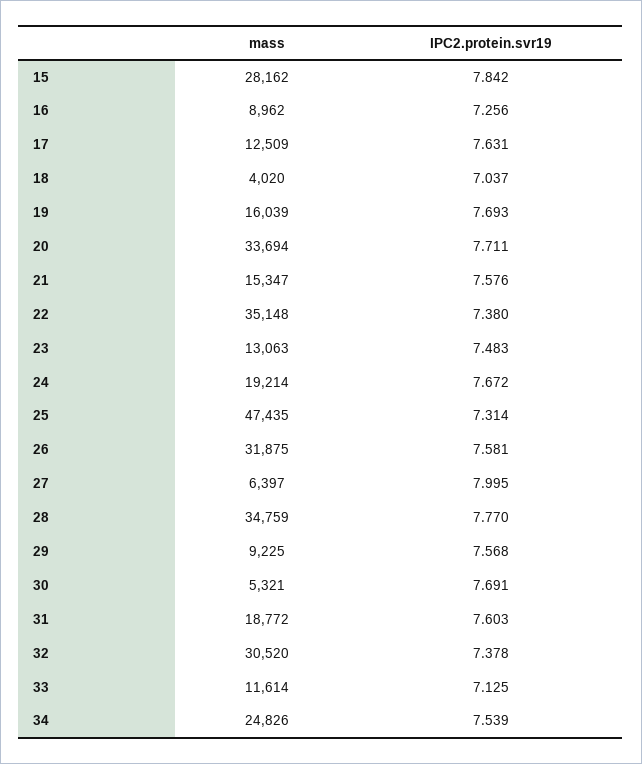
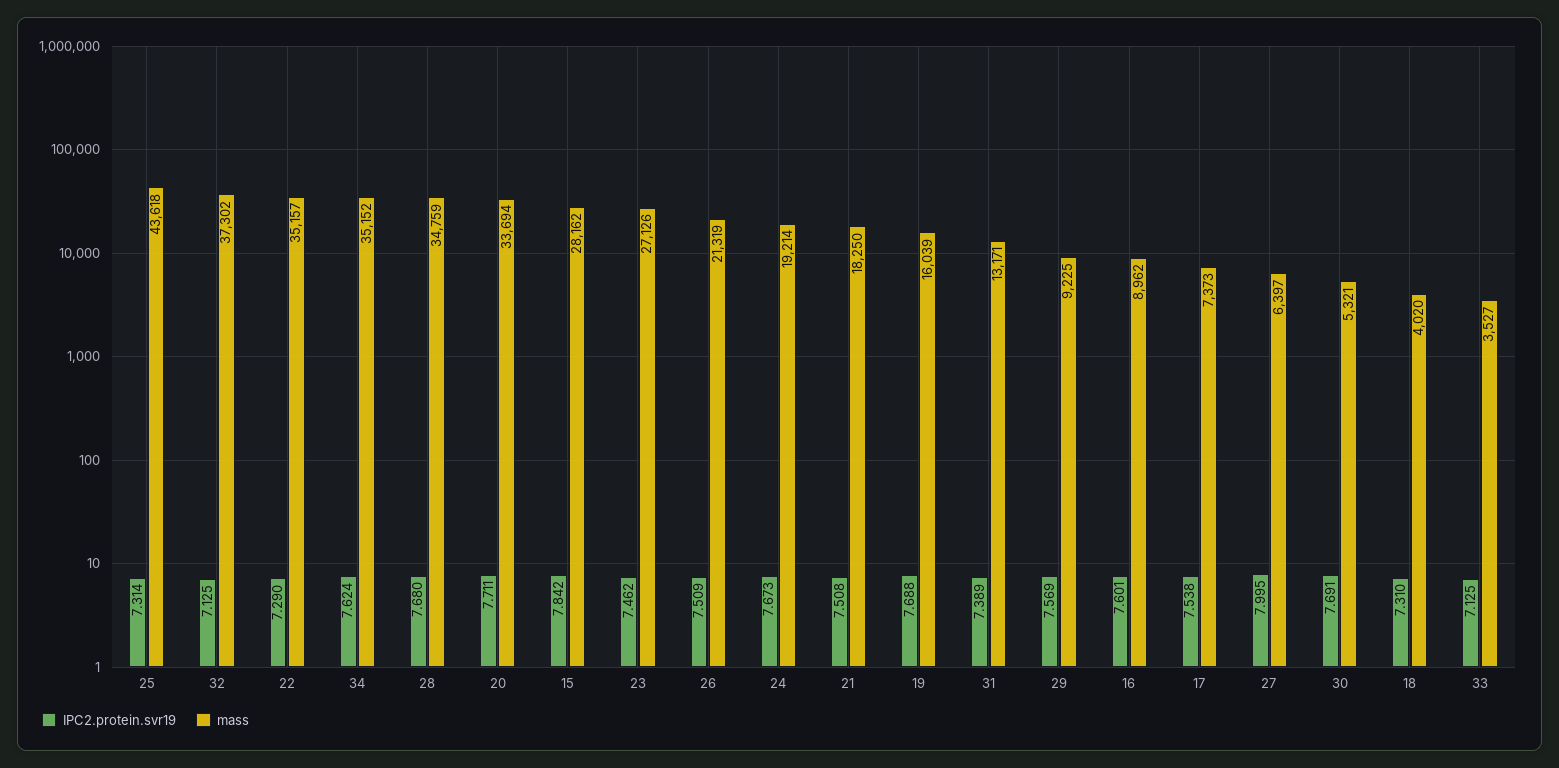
  {
    "mass": {
      "15": 28162,
      "16": 8962,
-     "17": 12509,
+     "17": 7373,
      "18": 4020,
      "19": 16039,
      "20": 33694,
-     "21": 15347,
+     "21": 18250,
-     "22": 35148,
+     "22": 35157,
-     "23": 13063,
+     "23": 27126,
      "24": 19214,
-     "25": 47435,
+     "25": 43618,
-     "26": 31875,
+     "26": 21319,
      "27": 6397,
      "28": 34759,
      "29": 9225,
      "30": 5321,
-     "31": 18772,
+     "31": 13171,
-     "32": 30520,
+     "32": 37302,
-     "33": 11614,
+     "33": 3527,
-     "34": 24826
+     "34": 35152
    },
    "IPC2.protein.svr19": {
      "15": 7.842,
-     "16": 7.256,
+     "16": 7.601,
-     "17": 7.631,
+     "17": 7.538,
-     "18": 7.037,
+     "18": 7.31,
-     "19": 7.693,
+     "19": 7.688,
      "20": 7.711,
-     "21": 7.576,
+     "21": 7.508,
-     "22": 7.38,
+     "22": 7.29,
-     "23": 7.483,
+     "23": 7.462,
-     "24": 7.672,
+     "24": 7.673,
      "25": 7.314,
-     "26": 7.581,
+     "26": 7.509,
      "27": 7.995,
-     "28": 7.77,
+     "28": 7.68,
-     "29": 7.568,
+     "29": 7.569,
      "30": 7.691,
-     "31": 7.603,
+     "31": 7.389,
-     "32": 7.378,
+     "32": 7.125,
      "33": 7.125,
-     "34": 7.539
+     "34": 7.624
    }
  }

